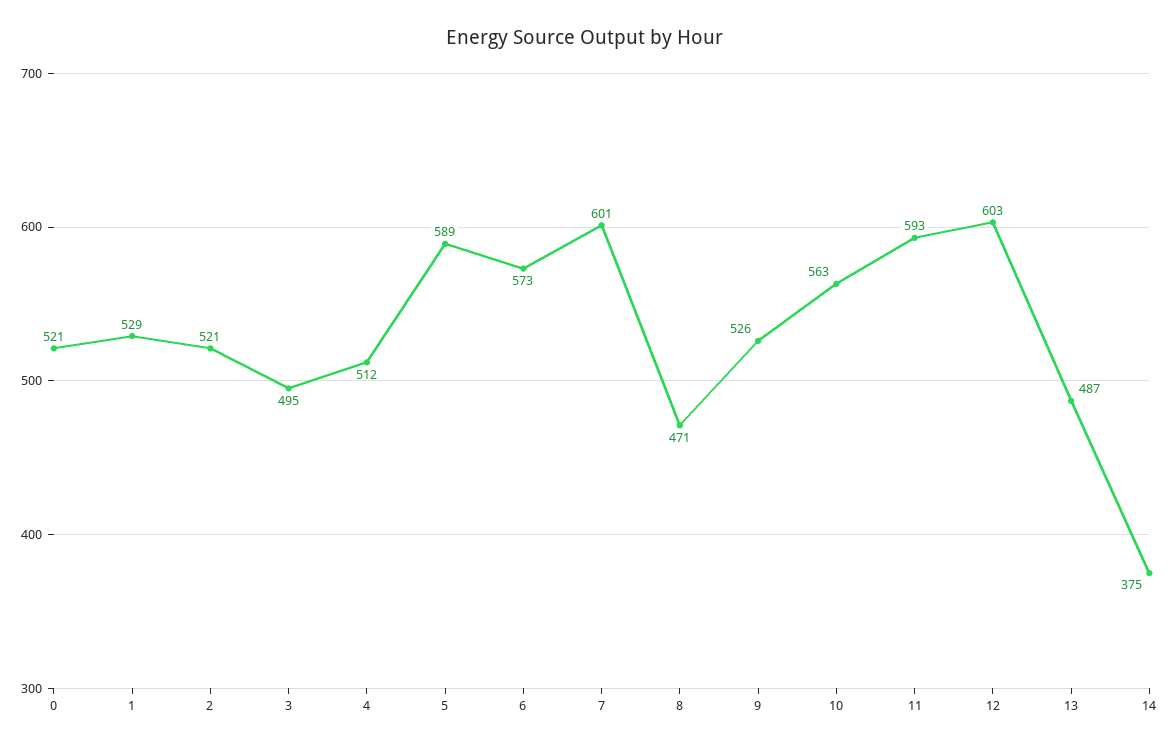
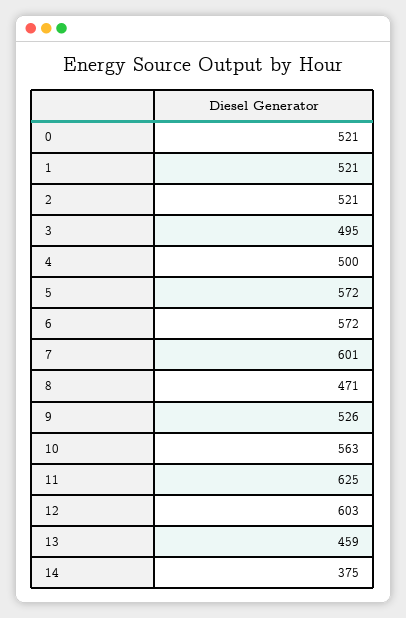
  {
    "0": 521,
-   "1": 529,
+   "1": 521,
    "2": 521,
    "3": 495,
-   "4": 512,
+   "4": 500,
-   "5": 589,
+   "5": 572,
-   "6": 573,
+   "6": 572,
    "7": 601,
    "8": 471,
    "9": 526,
    "10": 563,
-   "11": 593,
+   "11": 625,
    "12": 603,
-   "13": 487,
+   "13": 459,
    "14": 375
  }

